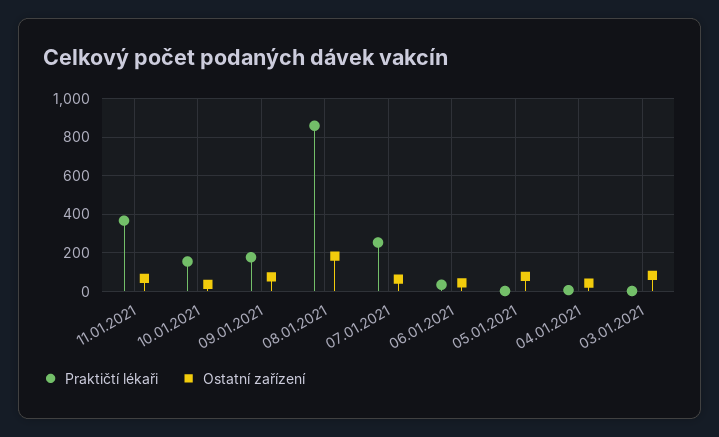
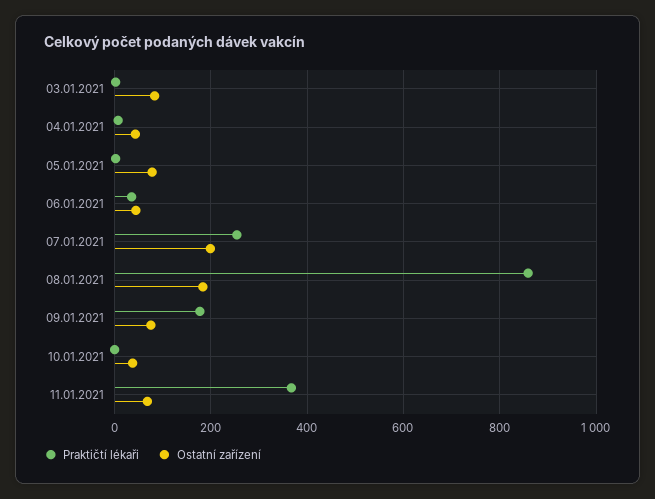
  {
    "Praktičtí lékaři": {
      "11.01.2021": 360,
-     "10.01.2021": 150,
+     "10.01.2021": 0,
      "09.01.2021": 180,
      "08.01.2021": 860,
      "07.01.2021": 260,
      "06.01.2021": 40,
      "05.01.2021": 0,
      "04.01.2021": 0,
      "03.01.2021": 0
    },
    "Ostatní zařízení": {
      "11.01.2021": 60,
      "10.01.2021": 40,
      "09.01.2021": 80,
      "08.01.2021": 180,
-     "07.01.2021": 50,
+     "07.01.2021": 200,
      "06.01.2021": 40,
      "05.01.2021": 80,
      "04.01.2021": 40,
      "03.01.2021": 80
    }
  }

